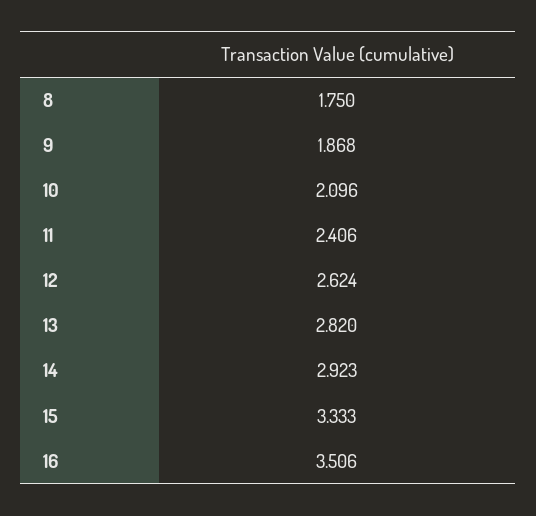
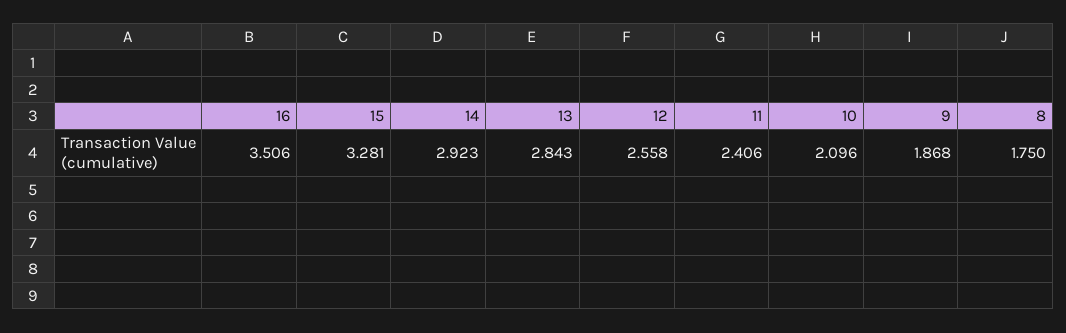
  {
    "8": 1.75,
    "9": 1.868,
    "10": 2.096,
    "11": 2.406,
-   "12": 2.624,
+   "12": 2.558,
-   "13": 2.82,
+   "13": 2.843,
    "14": 2.923,
-   "15": 3.333,
+   "15": 3.281,
    "16": 3.506
  }

